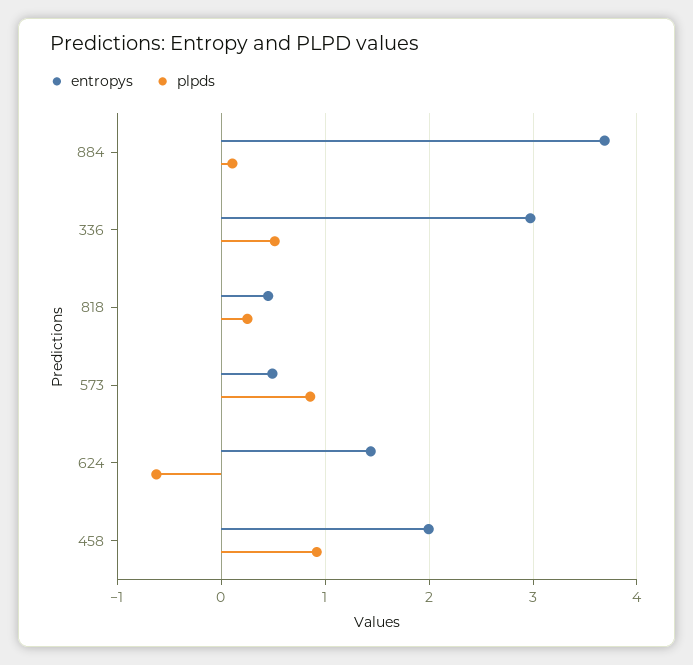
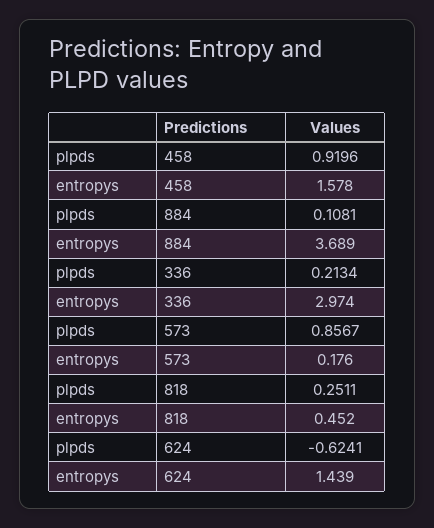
  {
    "entropys": {
      "884": 3.689,
      "336": 2.974,
      "818": 0.452,
-     "573": 0.5,
+     "573": 0.176,
      "624": 1.439,
-     "458": 2
+     "458": 1.578
    },
    "plpds": {
      "884": 0.1081,
-     "336": 0.5,
+     "336": 0.2134,
      "818": 0.2511,
      "573": 0.8567,
      "624": -0.6241,
      "458": 0.9196
    }
  }

